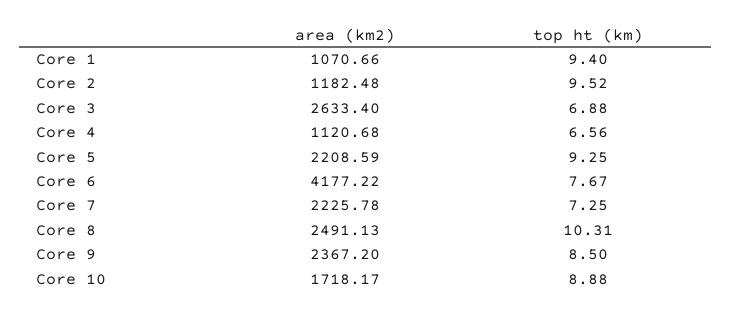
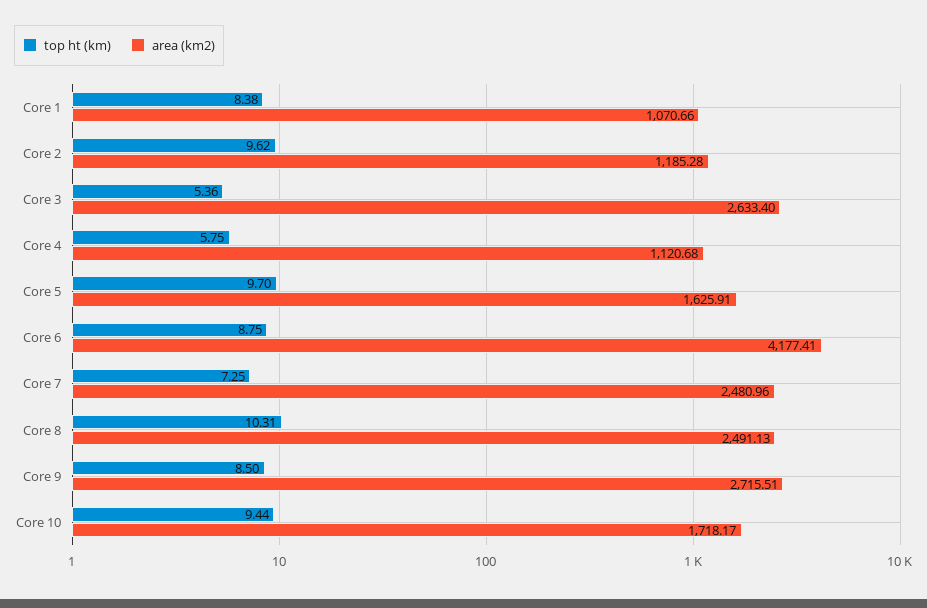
  {
    "area (km2)": {
      "Core 1": 1070.66,
-     "Core 2": 1182.48,
+     "Core 2": 1185.28,
      "Core 3": 2633.4,
      "Core 4": 1120.68,
-     "Core 5": 2208.59,
+     "Core 5": 1625.91,
-     "Core 6": 4177.22,
+     "Core 6": 4177.41,
-     "Core 7": 2225.78,
+     "Core 7": 2480.96,
      "Core 8": 2491.13,
-     "Core 9": 2367.2,
+     "Core 9": 2715.51,
      "Core 10": 1718.17
    },
    "top ht (km)": {
-     "Core 1": 9.4,
+     "Core 1": 8.38,
-     "Core 2": 9.52,
+     "Core 2": 9.62,
-     "Core 3": 6.88,
+     "Core 3": 5.36,
-     "Core 4": 6.56,
+     "Core 4": 5.75,
-     "Core 5": 9.25,
+     "Core 5": 9.7,
-     "Core 6": 7.67,
+     "Core 6": 8.75,
      "Core 7": 7.25,
      "Core 8": 10.31,
      "Core 9": 8.5,
-     "Core 10": 8.88
+     "Core 10": 9.44
    }
  }

